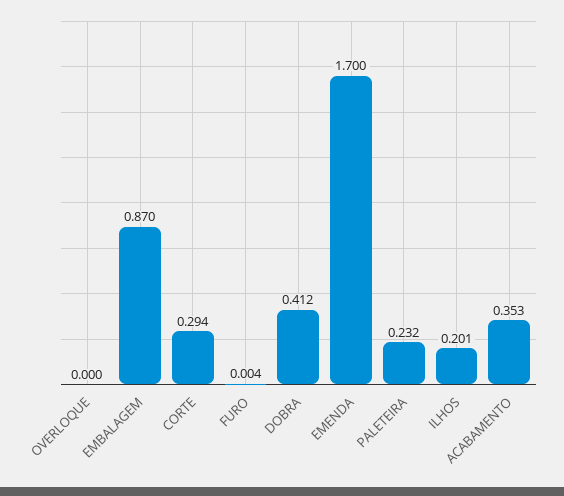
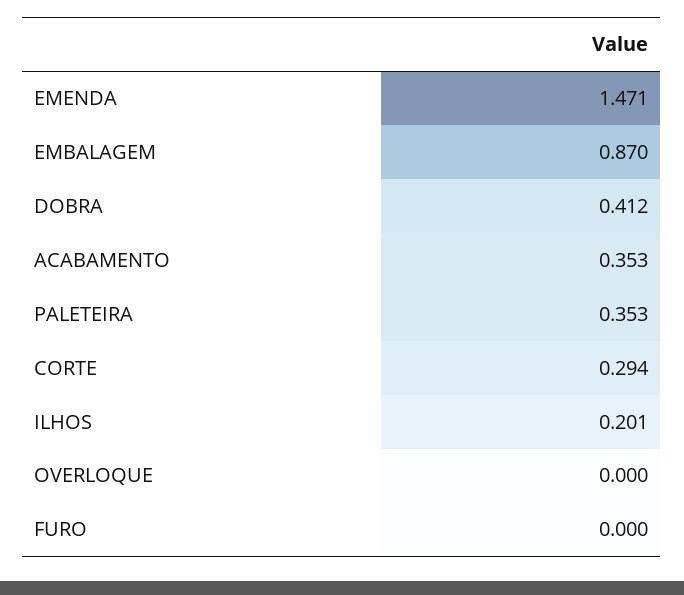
  {
    "OVERLOQUE": 0,
    "EMBALAGEM": 0.87,
    "CORTE": 0.294,
-   "FURO": 0.004,
+   "FURO": 0,
    "DOBRA": 0.412,
-   "EMENDA": 1.7,
+   "EMENDA": 1.471,
-   "PALETEIRA": 0.232,
+   "PALETEIRA": 0.353,
    "ILHOS": 0.201,
    "ACABAMENTO": 0.353
  }

